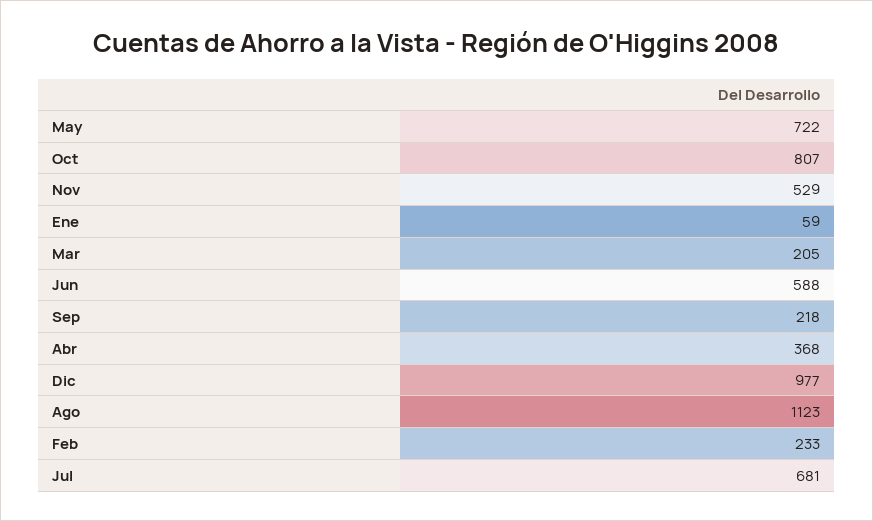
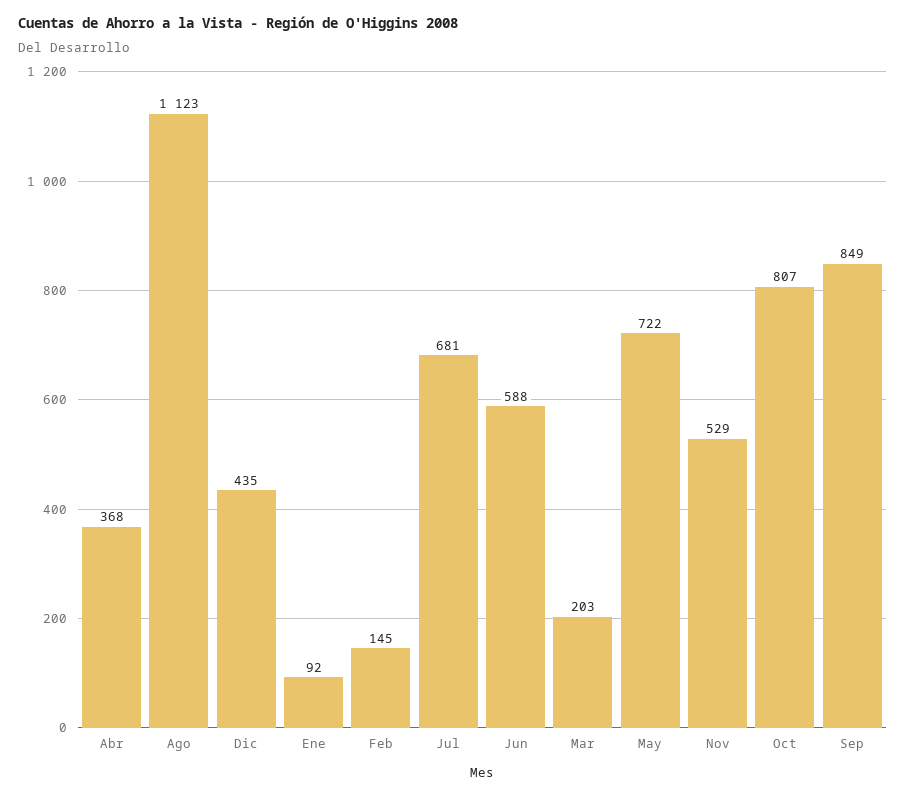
  {
    "May": 722,
    "Oct": 807,
    "Nov": 529,
-   "Ene": 59,
+   "Ene": 92,
-   "Mar": 205,
+   "Mar": 203,
    "Jun": 588,
-   "Sep": 218,
+   "Sep": 849,
    "Abr": 368,
-   "Dic": 977,
+   "Dic": 435,
    "Ago": 1123,
-   "Feb": 233,
+   "Feb": 145,
    "Jul": 681
  }

